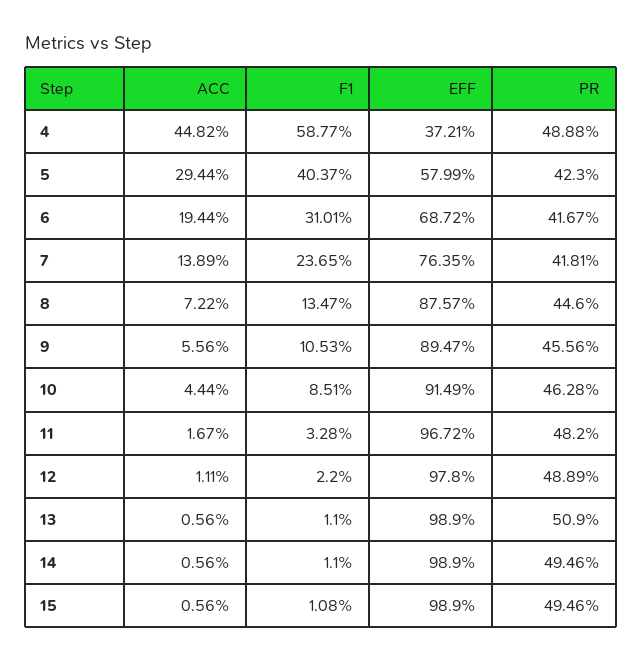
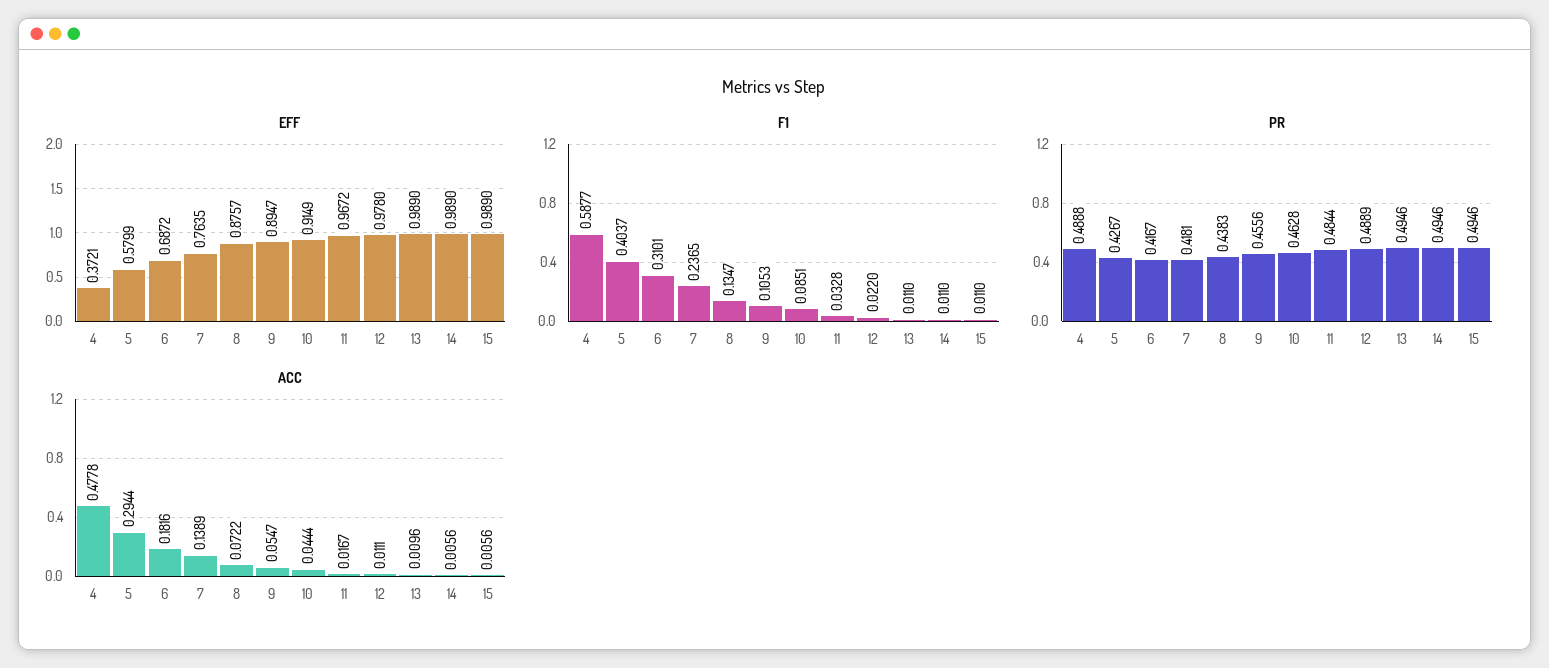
  {
    "ACC": {
-     "4": 0.4482,
+     "4": 0.4778,
      "5": 0.2944,
-     "6": 0.1944,
+     "6": 0.1816,
      "7": 0.1389,
      "8": 0.0722,
-     "9": 0.0556,
+     "9": 0.0547,
      "10": 0.0444,
      "11": 0.0167,
      "12": 0.0111,
-     "13": 0.0056,
+     "13": 0.0096,
      "14": 0.0056,
      "15": 0.0056
    },
    "F1": {
      "4": 0.5877,
      "5": 0.4037,
      "6": 0.3101,
      "7": 0.2365,
      "8": 0.1347,
      "9": 0.1053,
      "10": 0.0851,
      "11": 0.0328,
      "12": 0.022,
      "13": 0.011,
      "14": 0.011,
-     "15": 0.0108
+     "15": 0.011
    },
    "EFF": {
      "4": 0.3721,
      "5": 0.5799,
      "6": 0.6872,
      "7": 0.7635,
      "8": 0.8757,
      "9": 0.8947,
      "10": 0.9149,
      "11": 0.9672,
      "12": 0.978,
      "13": 0.989,
      "14": 0.989,
      "15": 0.989
    },
    "PR": {
      "4": 0.4888,
-     "5": 0.423,
+     "5": 0.4267,
      "6": 0.4167,
      "7": 0.4181,
-     "8": 0.446,
+     "8": 0.4383,
      "9": 0.4556,
      "10": 0.4628,
-     "11": 0.482,
+     "11": 0.4844,
      "12": 0.4889,
-     "13": 0.509,
+     "13": 0.4946,
      "14": 0.4946,
      "15": 0.4946
    }
  }

